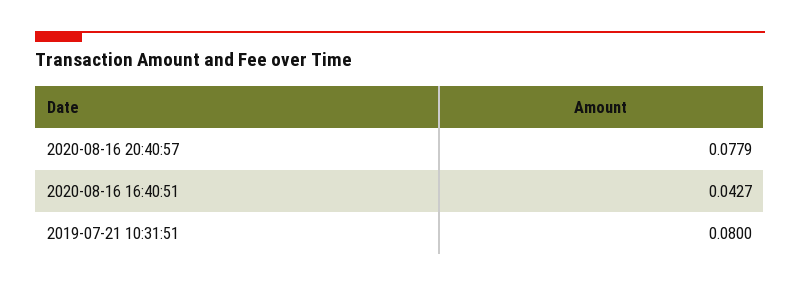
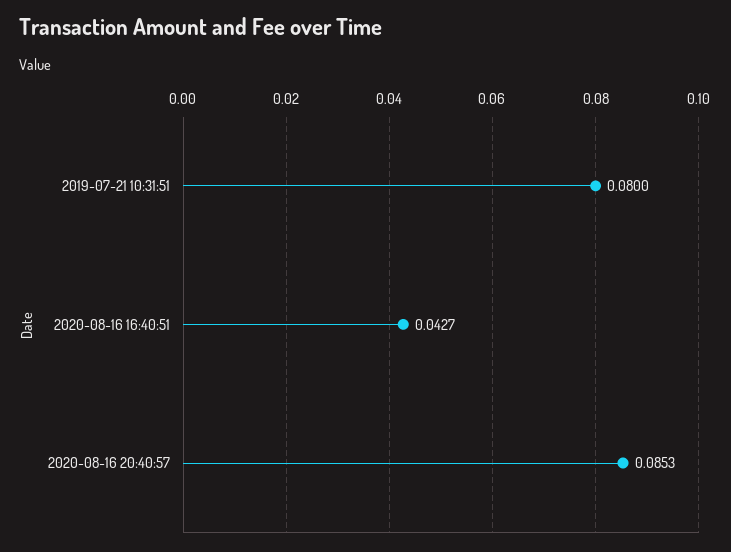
  {
-   "2020-08-16 20:40:57": 0.0779,
+   "2020-08-16 20:40:57": 0.0853,
    "2020-08-16 16:40:51": 0.0427,
    "2019-07-21 10:31:51": 0.08
  }

